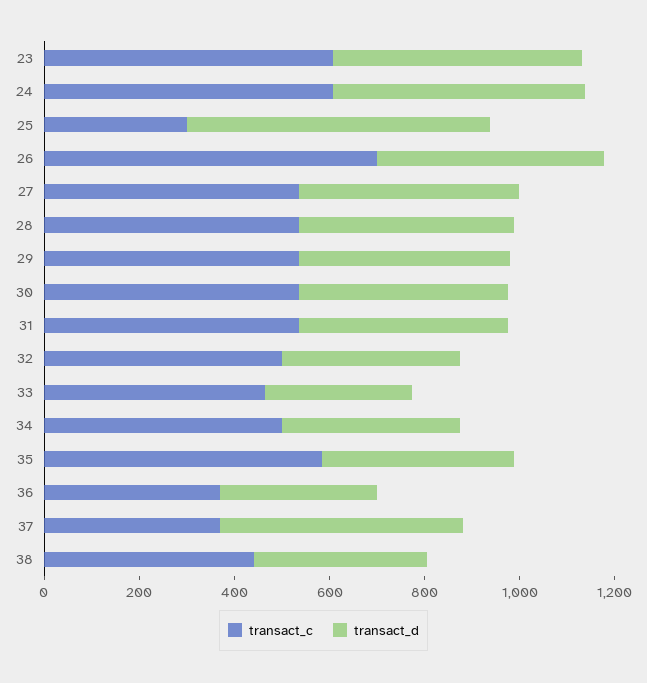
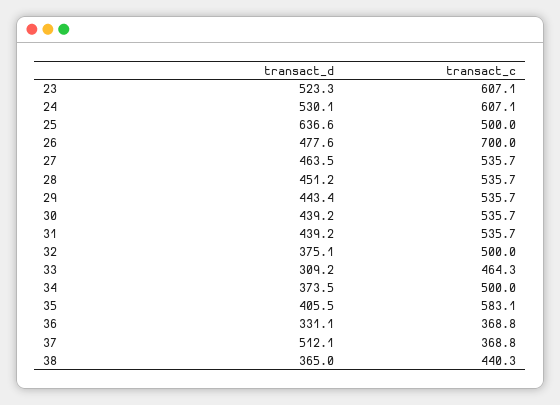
  {
    "transact_c": {
      "23": 607.1,
      "24": 607.1,
-     "25": 300,
+     "25": 500,
      "26": 700,
      "27": 535.7,
      "28": 535.7,
      "29": 535.7,
      "30": 535.7,
      "31": 535.7,
      "32": 500,
      "33": 464.3,
      "34": 500,
      "35": 583.1,
      "36": 368.8,
      "37": 368.8,
      "38": 440.3
    },
    "transact_d": {
      "23": 523.3,
      "24": 530.1,
      "25": 636.6,
      "26": 477.6,
      "27": 463.5,
      "28": 451.2,
      "29": 443.4,
      "30": 439.2,
      "31": 439.2,
      "32": 375.1,
      "33": 309.2,
      "34": 373.5,
      "35": 405.5,
      "36": 331.1,
      "37": 512.1,
      "38": 365
    }
  }

